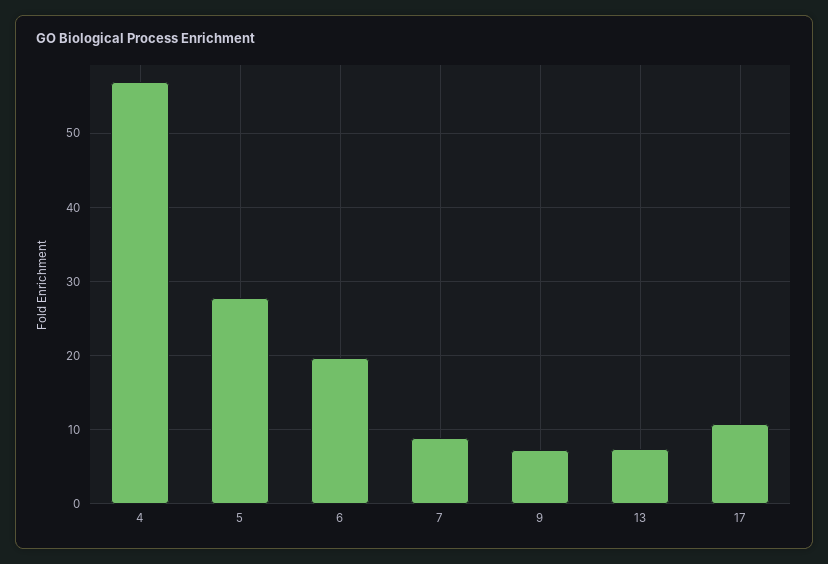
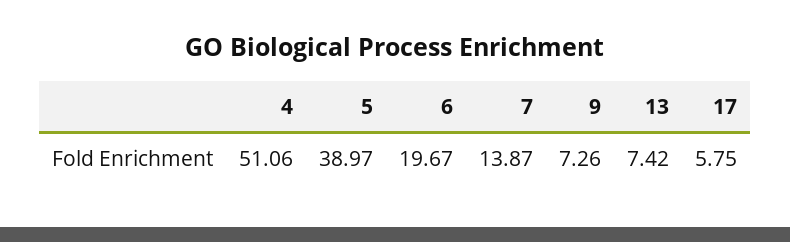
  {
-   "4": 57,
+   "4": 51.06,
-   "5": 28,
+   "5": 38.97,
    "6": 19.67,
-   "7": 9,
+   "7": 13.87,
    "9": 7.26,
    "13": 7.42,
-   "17": 11
+   "17": 5.75
  }

